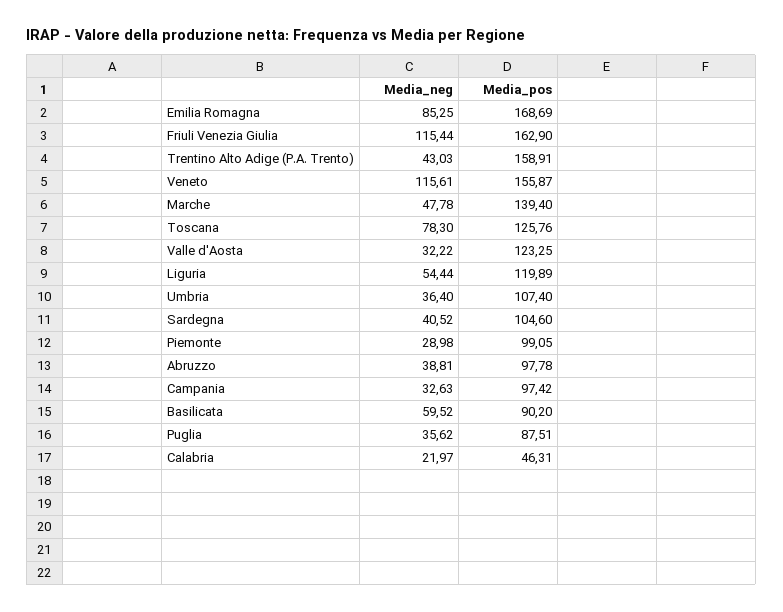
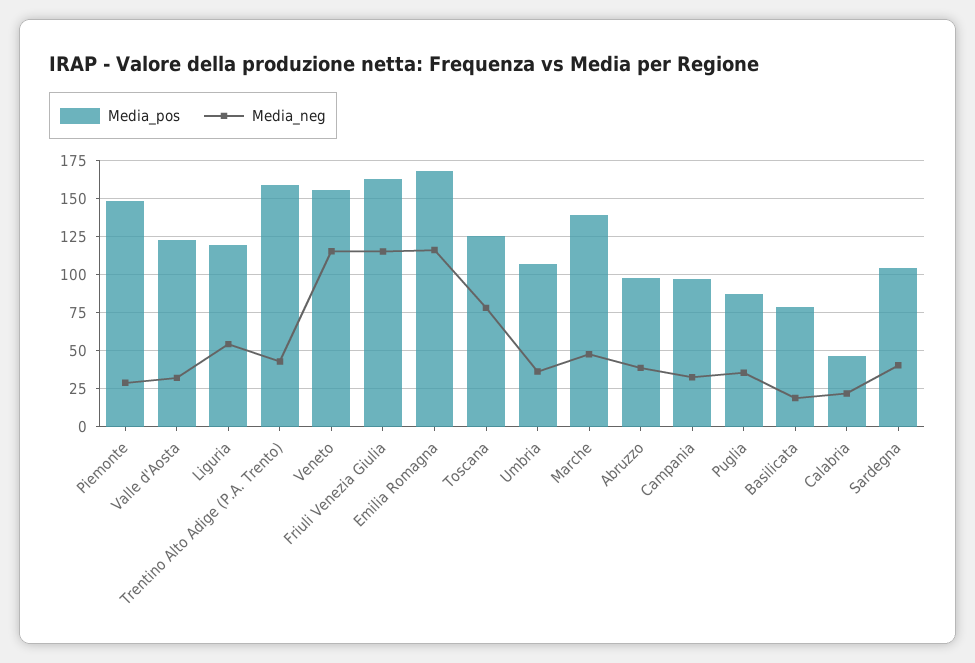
  {
    "Media_neg": {
-     "Emilia Romagna": 85.25,
+     "Emilia Romagna": 115,
      "Friuli Venezia Giulia": 115.44,
      "Trentino Alto Adige (P.A. Trento)": 43.03,
      "Veneto": 115.61,
      "Marche": 47.78,
      "Toscana": 78.3,
      "Valle d'Aosta": 32.22,
      "Liguria": 54.44,
      "Umbria": 36.4,
      "Sardegna": 40.52,
      "Piemonte": 28.98,
      "Abruzzo": 38.81,
      "Campania": 32.63,
-     "Basilicata": 59.52,
+     "Basilicata": 20,
      "Puglia": 35.62,
      "Calabria": 21.97
    },
    "Media_pos": {
      "Emilia Romagna": 168.69,
      "Friuli Venezia Giulia": 162.9,
      "Trentino Alto Adige (P.A. Trento)": 158.91,
      "Veneto": 155.87,
      "Marche": 139.4,
      "Toscana": 125.76,
      "Valle d'Aosta": 123.25,
      "Liguria": 119.89,
      "Umbria": 107.4,
      "Sardegna": 104.6,
-     "Piemonte": 99.05,
+     "Piemonte": 150,
      "Abruzzo": 97.78,
      "Campania": 97.42,
-     "Basilicata": 90.2,
+     "Basilicata": 80,
      "Puglia": 87.51,
      "Calabria": 46.31
    }
  }

